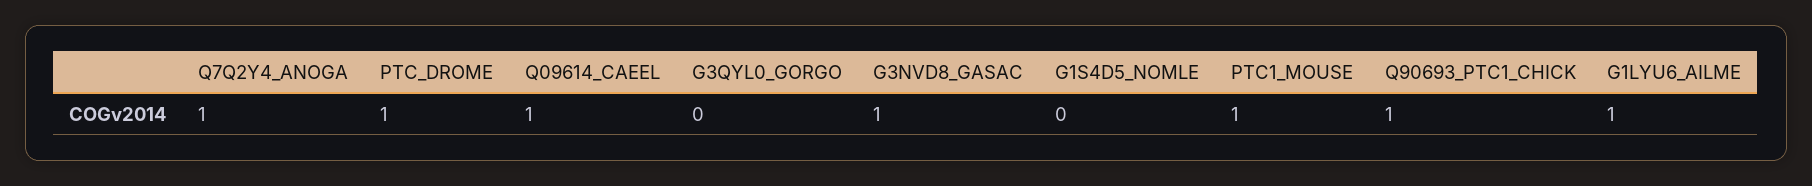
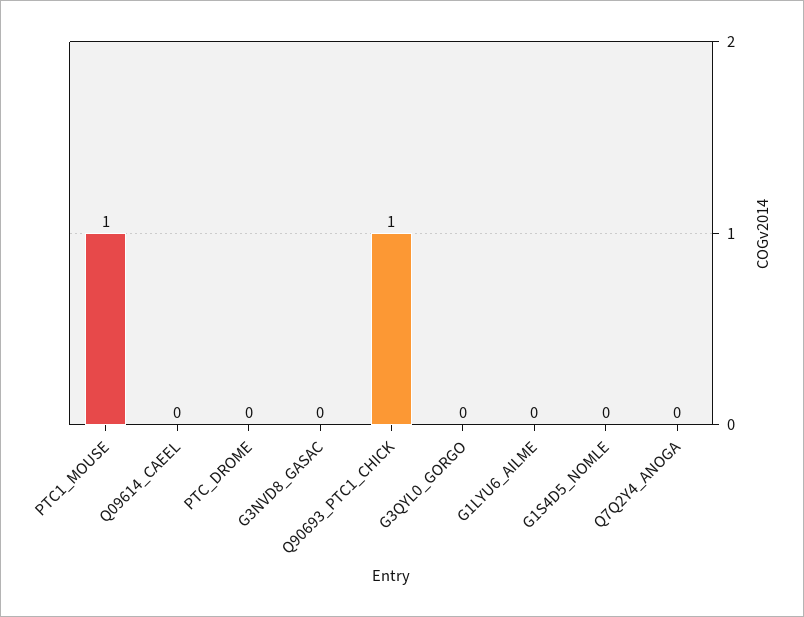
  {
-   "Q7Q2Y4_ANOGA": 1,
+   "Q7Q2Y4_ANOGA": 0,
-   "PTC_DROME": 1,
+   "PTC_DROME": 0,
-   "Q09614_CAEEL": 1,
+   "Q09614_CAEEL": 0,
    "G3QYL0_GORGO": 0,
-   "G3NVD8_GASAC": 1,
+   "G3NVD8_GASAC": 0,
    "G1S4D5_NOMLE": 0,
    "PTC1_MOUSE": 1,
    "Q90693_PTC1_CHICK": 1,
-   "G1LYU6_AILME": 1
+   "G1LYU6_AILME": 0
  }

